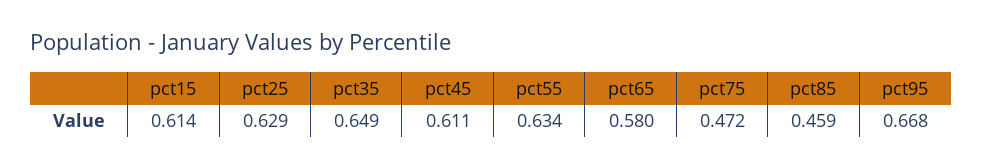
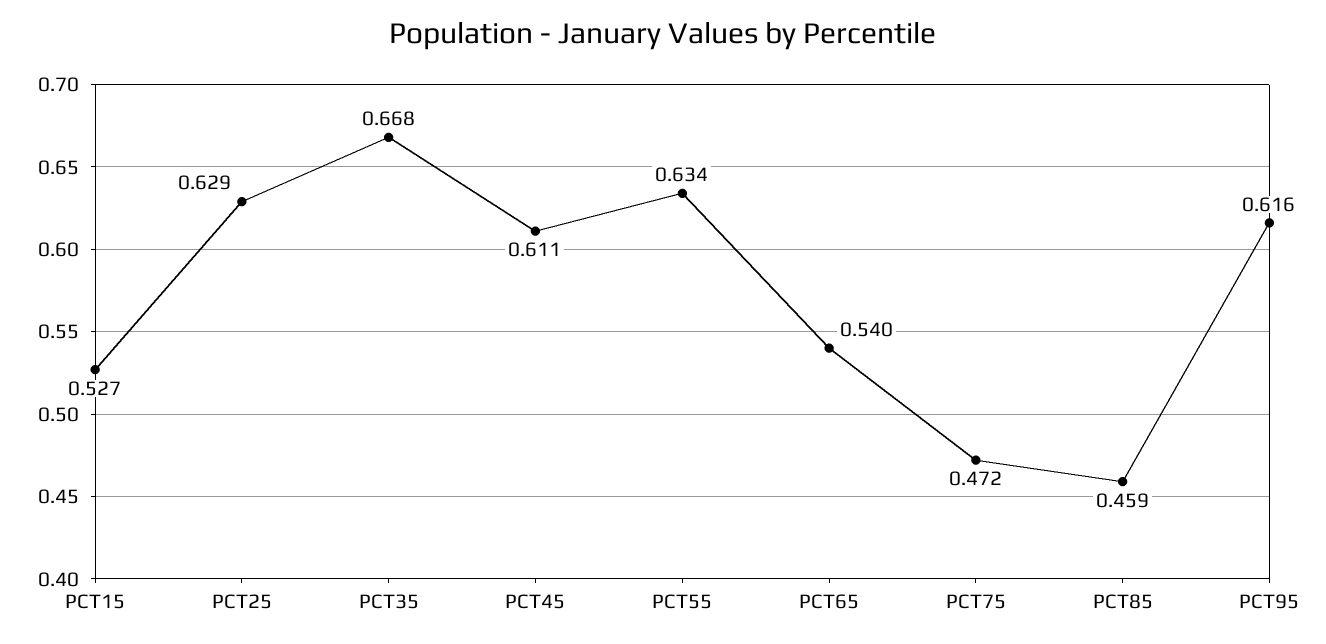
  {
-   "pct15": 0.614,
+   "pct15": 0.527,
    "pct25": 0.629,
-   "pct35": 0.649,
+   "pct35": 0.668,
    "pct45": 0.611,
    "pct55": 0.634,
-   "pct65": 0.58,
+   "pct65": 0.54,
    "pct75": 0.472,
    "pct85": 0.459,
-   "pct95": 0.668
+   "pct95": 0.616
  }

